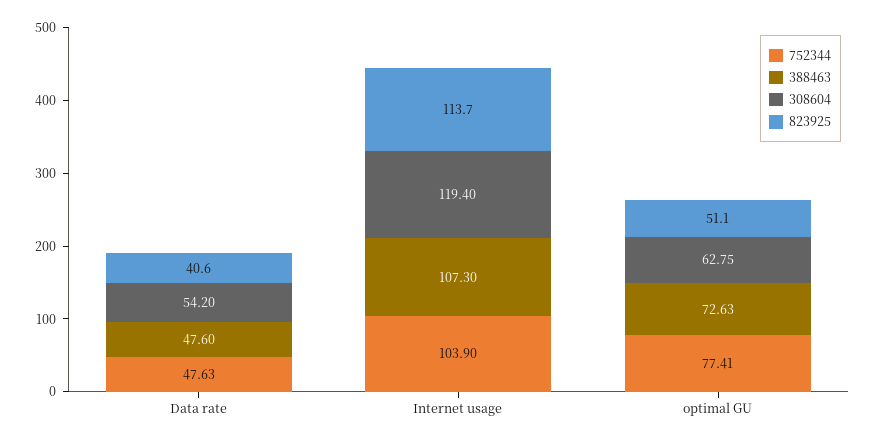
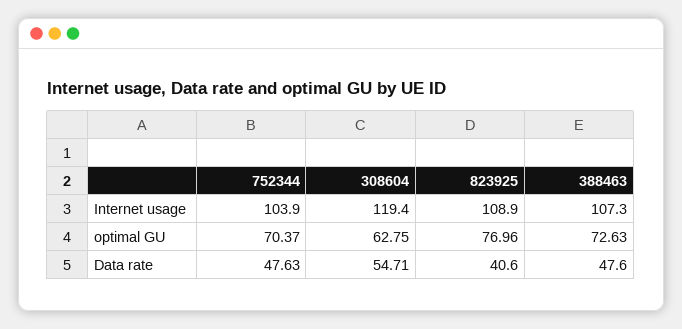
  {
    "752344": {
      "Data rate": 47.63,
      "Internet usage": 103.9,
-     "optimal GU": 77.41
+     "optimal GU": 70.37
    },
    "388463": {
      "Data rate": 47.6,
      "Internet usage": 107.3,
      "optimal GU": 72.63
    },
    "308604": {
-     "Data rate": 54.2,
+     "Data rate": 54.71,
      "Internet usage": 119.4,
      "optimal GU": 62.75
    },
    "823925": {
      "Data rate": 40.6,
-     "Internet usage": 113.7,
+     "Internet usage": 108.9,
-     "optimal GU": 51.1
+     "optimal GU": 76.96
    }
  }

